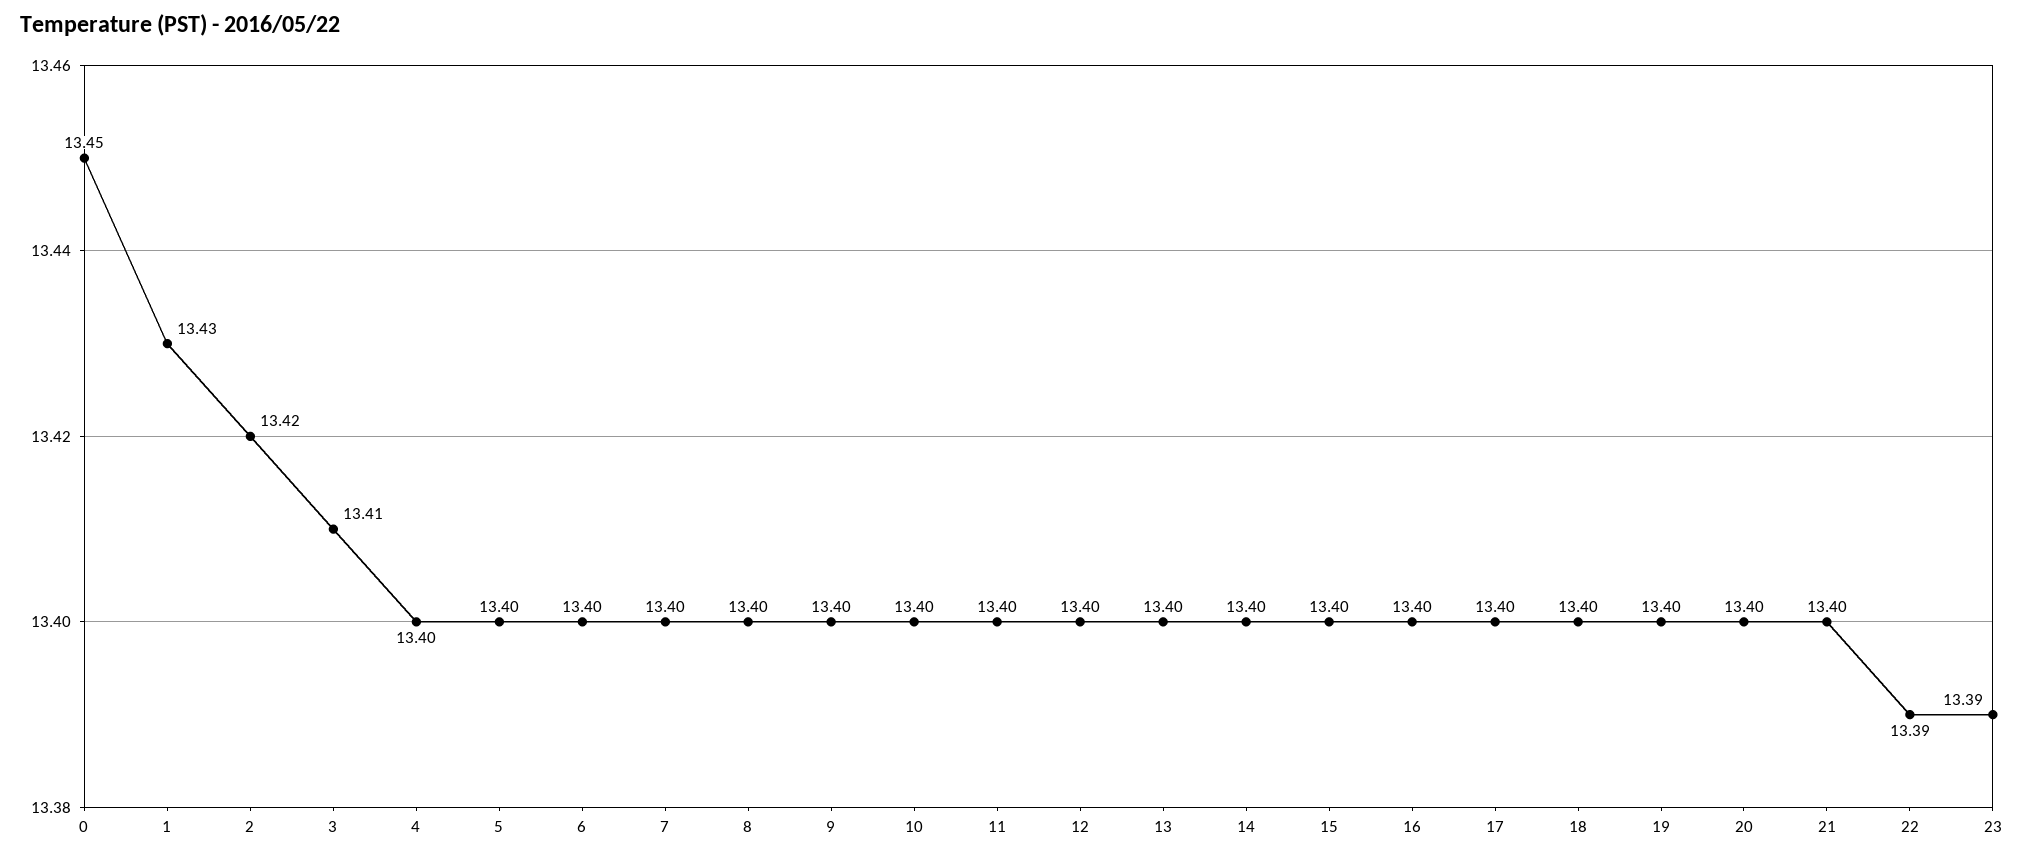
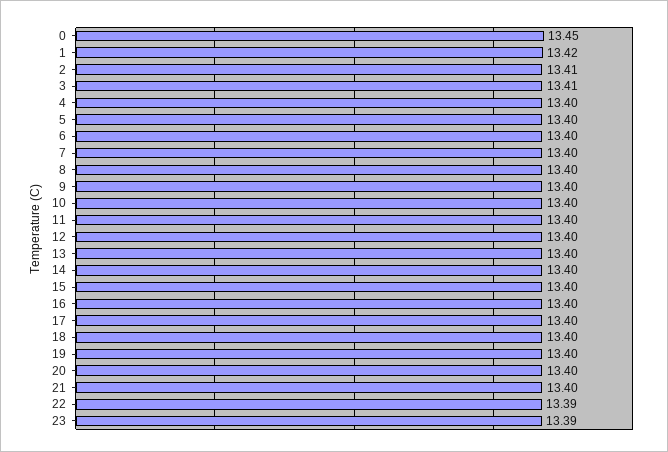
  {
    "0": 13.45,
-   "1": 13.43,
+   "1": 13.42,
-   "2": 13.42,
+   "2": 13.41,
    "3": 13.41,
    "4": 13.4,
    "5": 13.4,
    "6": 13.4,
    "7": 13.4,
    "8": 13.4,
    "9": 13.4,
    "10": 13.4,
    "11": 13.4,
    "12": 13.4,
    "13": 13.4,
    "14": 13.4,
    "15": 13.4,
    "16": 13.4,
    "17": 13.4,
    "18": 13.4,
    "19": 13.4,
    "20": 13.4,
    "21": 13.4,
    "22": 13.39,
    "23": 13.39
  }

